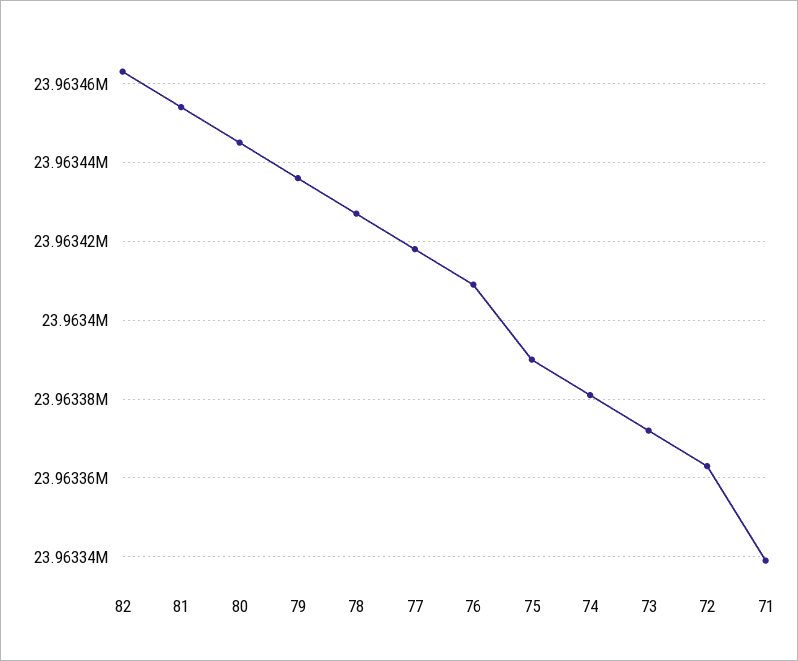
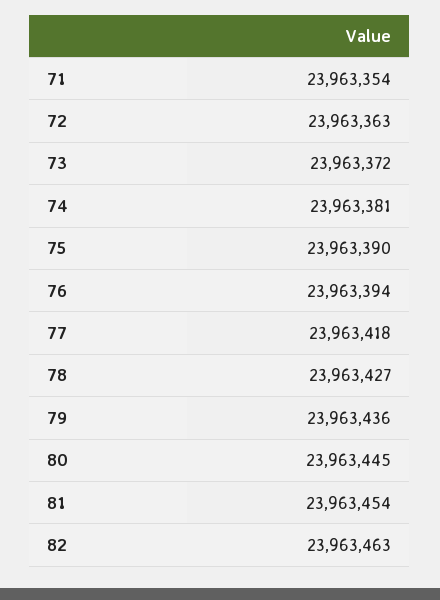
  {
    "82": 23963463,
    "81": 23963454,
    "80": 23963445,
    "79": 23963436,
    "78": 23963427,
    "77": 23963418,
-   "76": 23963410,
+   "76": 23963394,
    "75": 23963390,
    "74": 23963381,
    "73": 23963372,
    "72": 23963363,
-   "71": 23963340
+   "71": 23963354
  }

